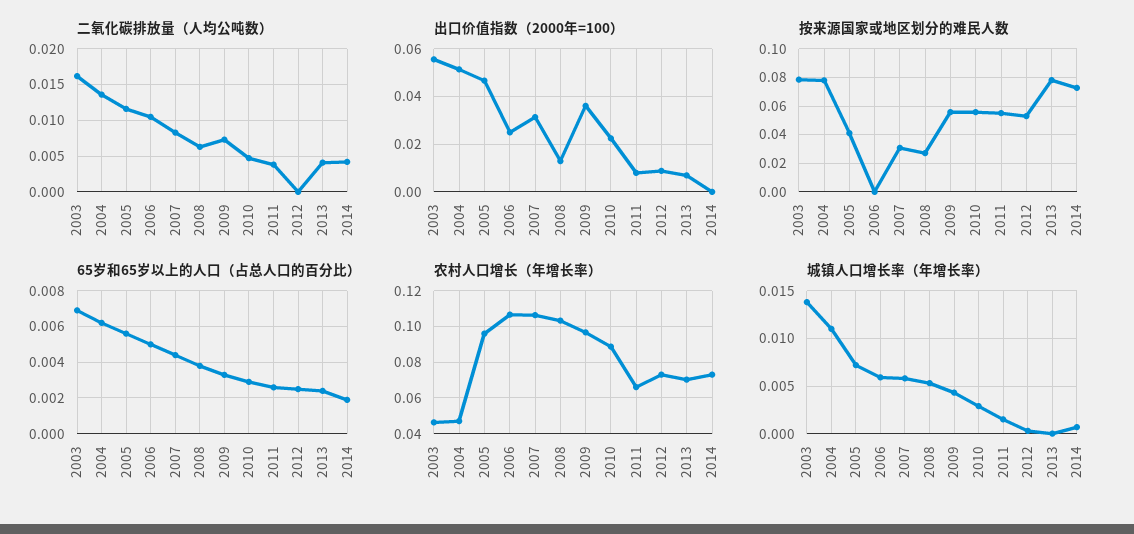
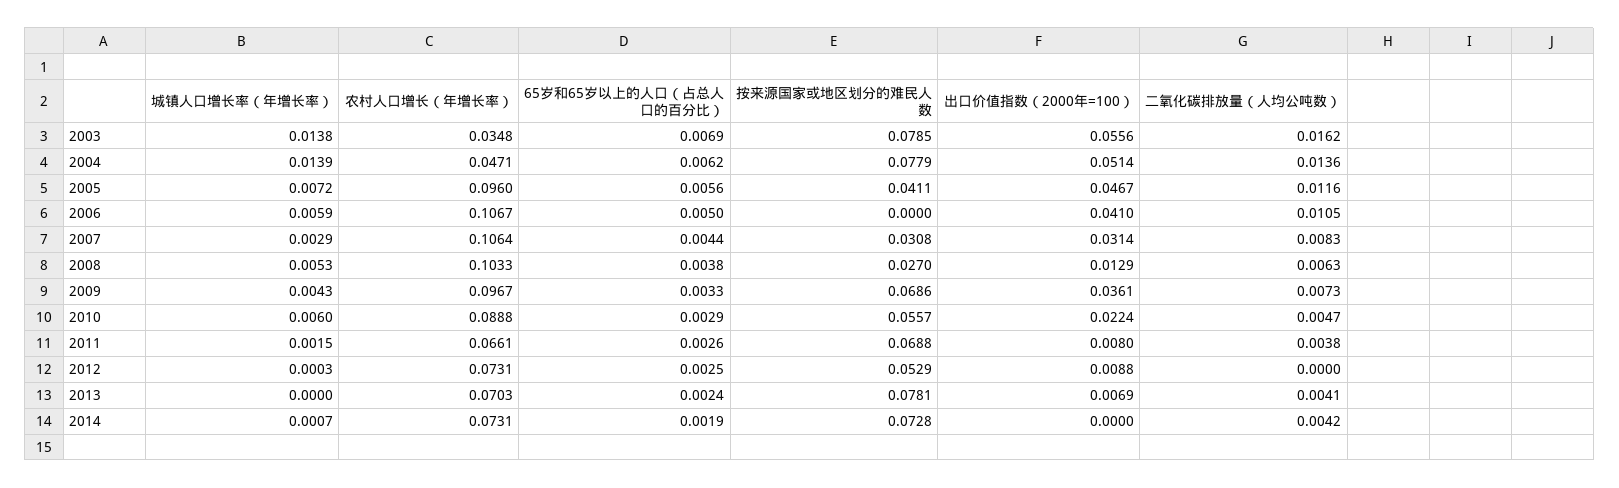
  {
    "二氧化碳排放量（人均公吨数）": {
      "2003": 0.0162,
      "2004": 0.0136,
      "2005": 0.0116,
      "2006": 0.0105,
      "2007": 0.0083,
      "2008": 0.0063,
      "2009": 0.0073,
      "2010": 0.0047,
      "2011": 0.0038,
      "2012": 0,
      "2013": 0.0041,
      "2014": 0.0042
    },
    "出口价值指数（2000年=100）": {
      "2003": 0.0556,
      "2004": 0.0514,
      "2005": 0.0467,
-     "2006": 0.025,
+     "2006": 0.041,
      "2007": 0.0314,
      "2008": 0.0129,
      "2009": 0.0361,
      "2010": 0.0224,
      "2011": 0.008,
      "2012": 0.0088,
      "2013": 0.0069,
      "2014": 0
    },
    "按来源国家或地区划分的难民人数": {
      "2003": 0.0785,
      "2004": 0.0779,
      "2005": 0.0411,
      "2006": 0,
      "2007": 0.0308,
      "2008": 0.027,
-     "2009": 0.055,
+     "2009": 0.0686,
      "2010": 0.0557,
-     "2011": 0.055,
+     "2011": 0.0688,
      "2012": 0.0529,
      "2013": 0.0781,
      "2014": 0.0728
    },
    "65岁和65岁以上的人口（占总人口的百分比）": {
      "2003": 0.0069,
      "2004": 0.0062,
      "2005": 0.0056,
      "2006": 0.005,
      "2007": 0.0044,
      "2008": 0.0038,
      "2009": 0.0033,
      "2010": 0.0029,
      "2011": 0.0026,
      "2012": 0.0025,
      "2013": 0.0024,
      "2014": 0.0019
    },
    "农村人口增长（年增长率）": {
-     "2003": 0.045,
+     "2003": 0.0348,
      "2004": 0.0471,
      "2005": 0.096,
      "2006": 0.1067,
      "2007": 0.1064,
      "2008": 0.1033,
      "2009": 0.0967,
      "2010": 0.0888,
      "2011": 0.0661,
      "2012": 0.0731,
      "2013": 0.0703,
      "2014": 0.0731
    },
    "城镇人口增长率（年增长率）": {
      "2003": 0.0138,
-     "2004": 0.011,
+     "2004": 0.0139,
      "2005": 0.0072,
      "2006": 0.0059,
-     "2007": 0.006,
+     "2007": 0.0029,
      "2008": 0.0053,
      "2009": 0.0043,
-     "2010": 0.003,
+     "2010": 0.006,
      "2011": 0.0015,
      "2012": 0.0003,
      "2013": 0,
      "2014": 0.0007
    }
  }

